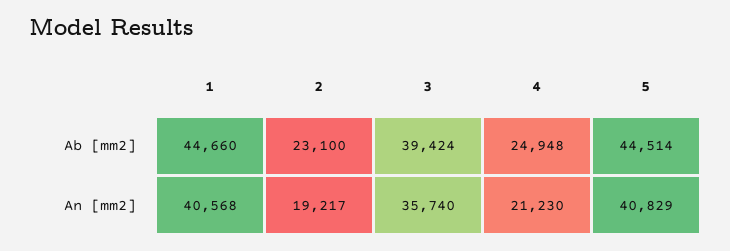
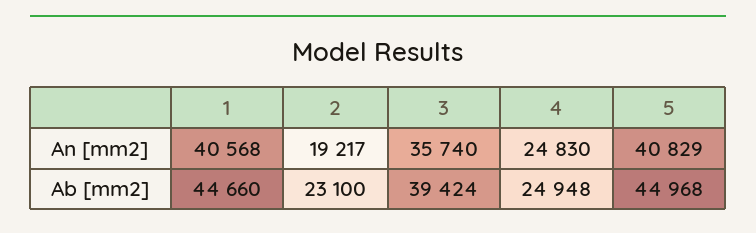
  {
    "1": {
      "Ab [mm2]": 44660,
      "An [mm2]": 40568
    },
    "2": {
      "Ab [mm2]": 23100,
      "An [mm2]": 19217
    },
    "3": {
      "Ab [mm2]": 39424,
      "An [mm2]": 35740
    },
    "4": {
      "Ab [mm2]": 24948,
-     "An [mm2]": 21230
+     "An [mm2]": 24830
    },
    "5": {
-     "Ab [mm2]": 44514,
+     "Ab [mm2]": 44968,
      "An [mm2]": 40829
    }
  }

